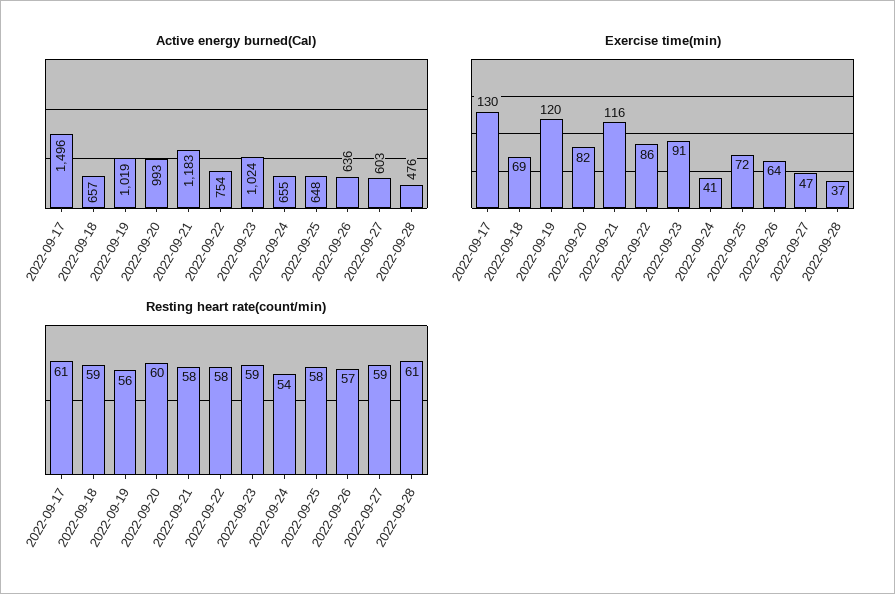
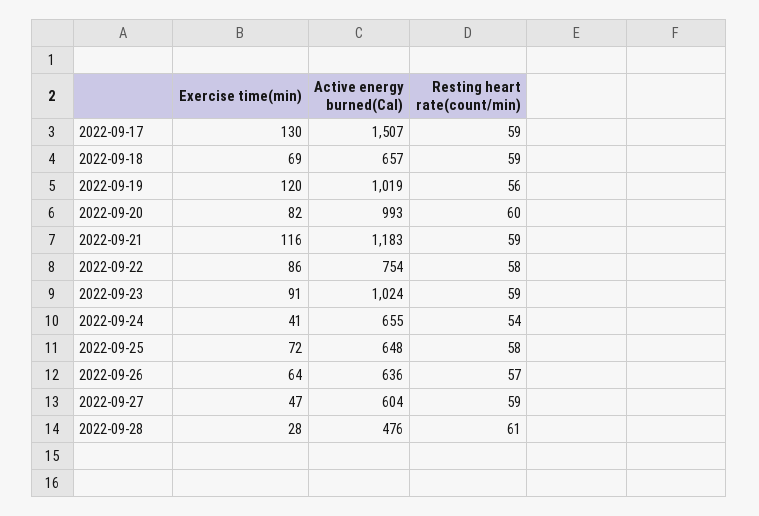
  {
    "Active energy burned(Cal)": {
-     "2022-09-17": 1496,
+     "2022-09-17": 1507,
      "2022-09-18": 657,
      "2022-09-19": 1019,
      "2022-09-20": 993,
      "2022-09-21": 1183,
      "2022-09-22": 754,
      "2022-09-23": 1024,
      "2022-09-24": 655,
      "2022-09-25": 648,
      "2022-09-26": 636,
-     "2022-09-27": 603,
+     "2022-09-27": 604,
      "2022-09-28": 476
    },
    "Exercise time(min)": {
      "2022-09-17": 130,
      "2022-09-18": 69,
      "2022-09-19": 120,
      "2022-09-20": 82,
      "2022-09-21": 116,
      "2022-09-22": 86,
      "2022-09-23": 91,
      "2022-09-24": 41,
      "2022-09-25": 72,
      "2022-09-26": 64,
      "2022-09-27": 47,
-     "2022-09-28": 37
+     "2022-09-28": 28
    },
    "Resting heart rate(count/min)": {
-     "2022-09-17": 61,
+     "2022-09-17": 59,
      "2022-09-18": 59,
      "2022-09-19": 56,
      "2022-09-20": 60,
-     "2022-09-21": 58,
+     "2022-09-21": 59,
      "2022-09-22": 58,
      "2022-09-23": 59,
      "2022-09-24": 54,
      "2022-09-25": 58,
      "2022-09-26": 57,
      "2022-09-27": 59,
      "2022-09-28": 61
    }
  }

